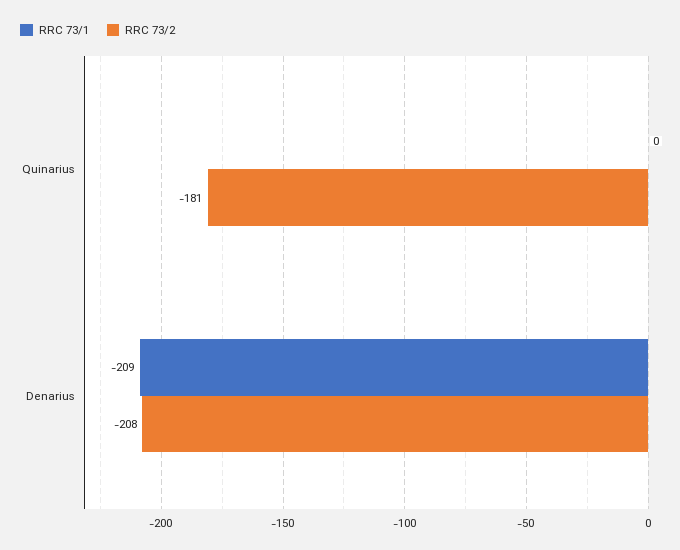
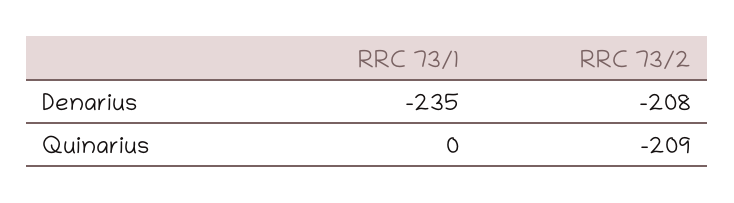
  {
    "RRC 73/1": {
      "Quinarius": 0,
-     "Denarius": -209
+     "Denarius": -235
    },
    "RRC 73/2": {
-     "Quinarius": -181,
+     "Quinarius": -209,
      "Denarius": -208
    }
  }

